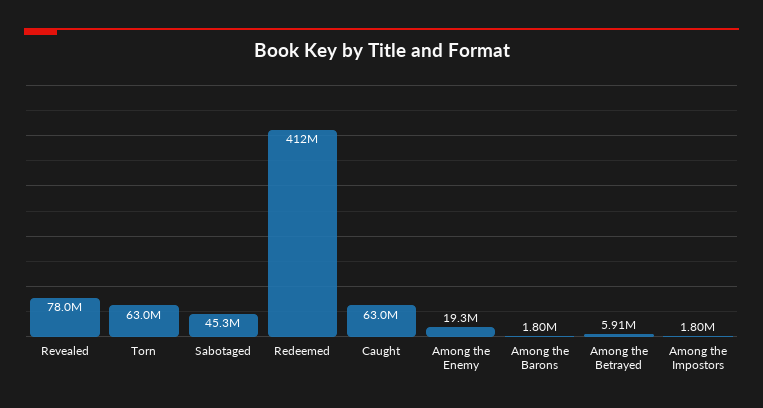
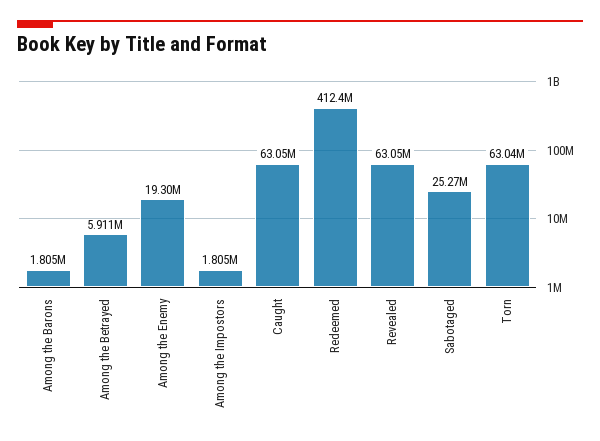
  {
-   "Revealed": 78000000,
+   "Revealed": 63050000,
    "Torn": 63040000,
-   "Sabotaged": 45300000,
+   "Sabotaged": 25270000,
    "Redeemed": 412400000,
    "Caught": 63050000,
    "Among the Enemy": 19300000,
    "Among the Barons": 1805000,
    "Among the Betrayed": 5911000,
    "Among the Impostors": 1805000
  }

